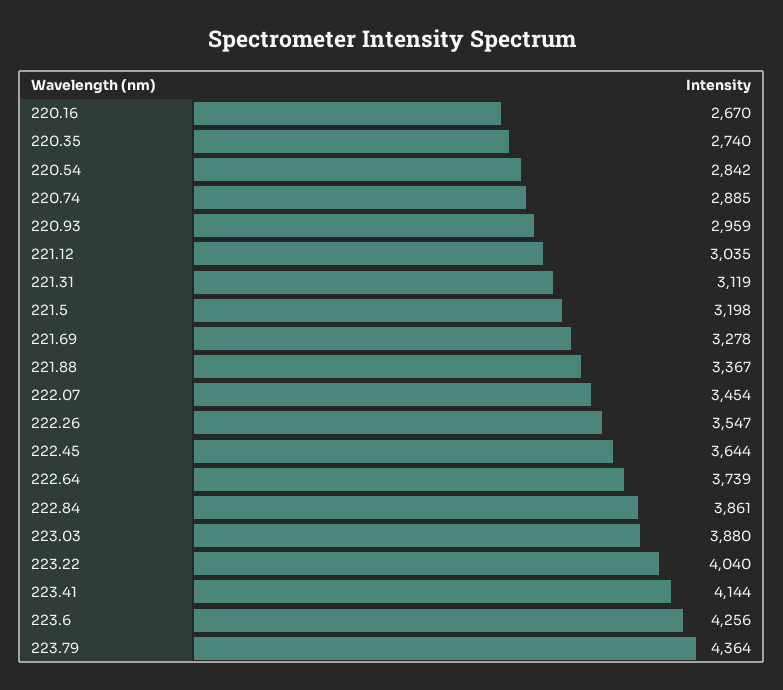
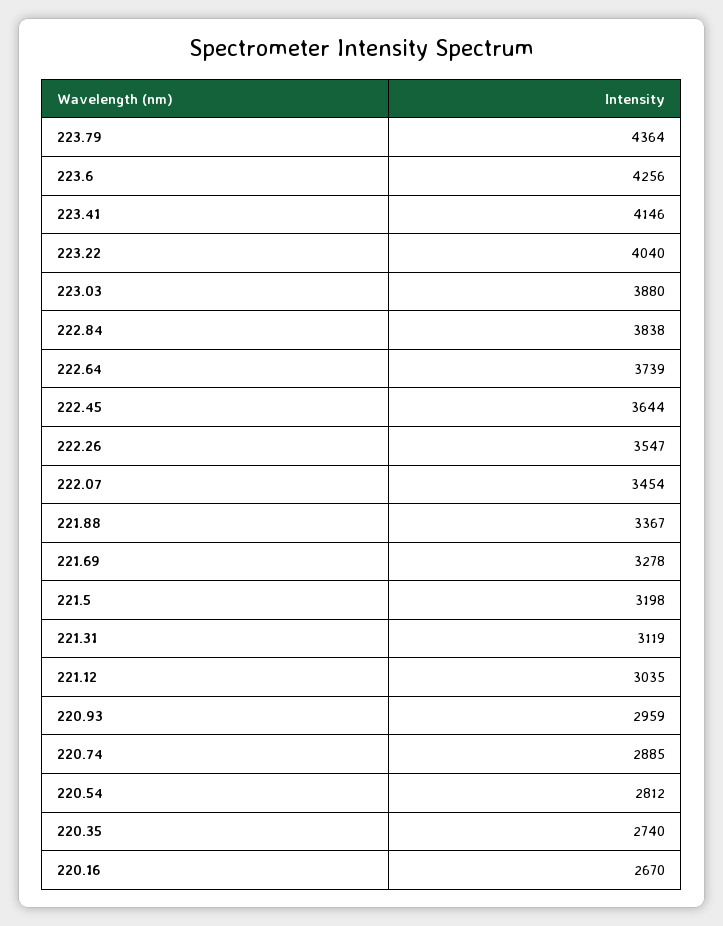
  {
    "220.16": 2670,
    "220.35": 2740,
-   "220.54": 2842,
+   "220.54": 2812,
    "220.74": 2885,
    "220.93": 2959,
    "221.12": 3035,
    "221.31": 3119,
    "221.5": 3198,
    "221.69": 3278,
    "221.88": 3367,
    "222.07": 3454,
    "222.26": 3547,
    "222.45": 3644,
    "222.64": 3739,
-   "222.84": 3861,
+   "222.84": 3838,
    "223.03": 3880,
    "223.22": 4040,
-   "223.41": 4144,
+   "223.41": 4146,
    "223.6": 4256,
    "223.79": 4364
  }

